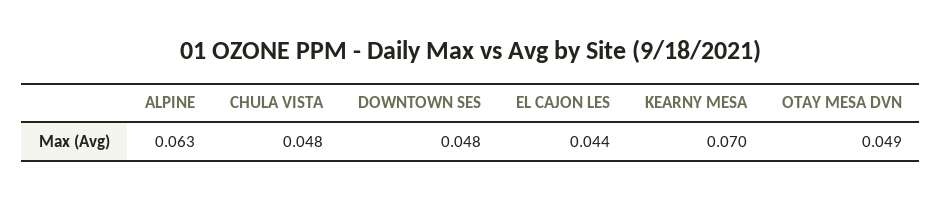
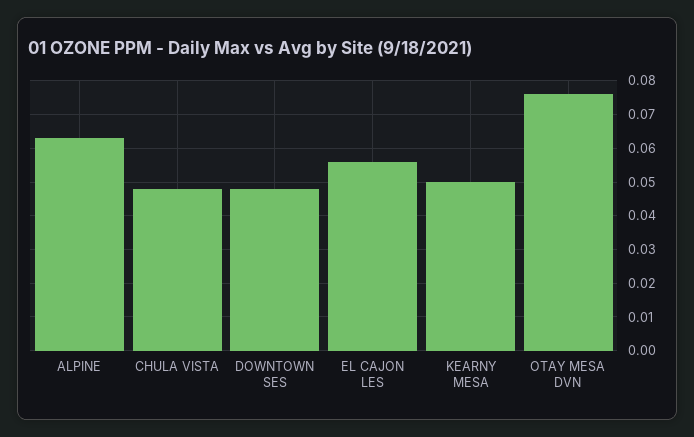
  {
    "ALPINE": 0.063,
    "CHULA VISTA": 0.048,
    "DOWNTOWN SES": 0.048,
-   "EL CAJON LES": 0.044,
+   "EL CAJON LES": 0.055,
-   "KEARNY MESA": 0.07,
+   "KEARNY MESA": 0.05,
-   "OTAY MESA DVN": 0.049
+   "OTAY MESA DVN": 0.075
  }

